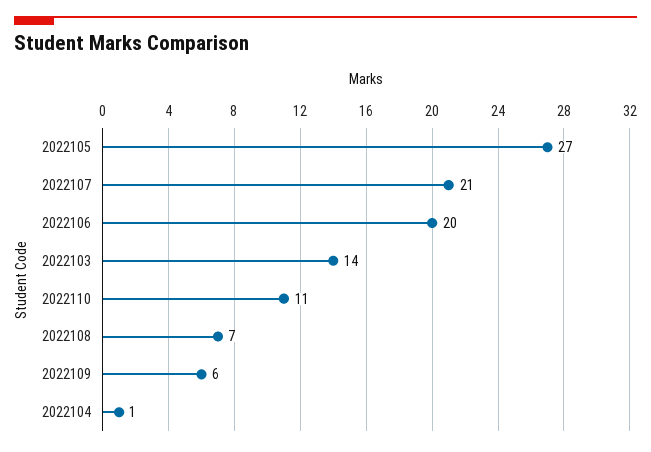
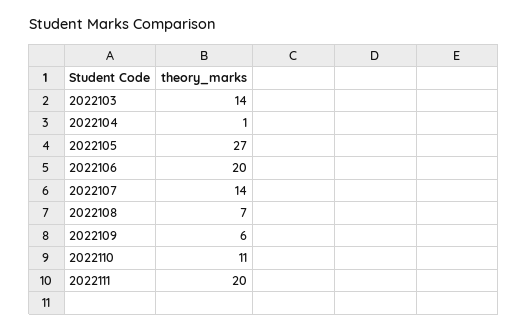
  {
    "2022105": 27,
-   "2022107": 21,
+   "2022107": 14,
    "2022106": 20,
    "2022103": 14,
    "2022110": 11,
    "2022108": 7,
    "2022109": 6,
-   "2022104": 1
+   "2022104": 1,
+   "2022111": 20
  }

